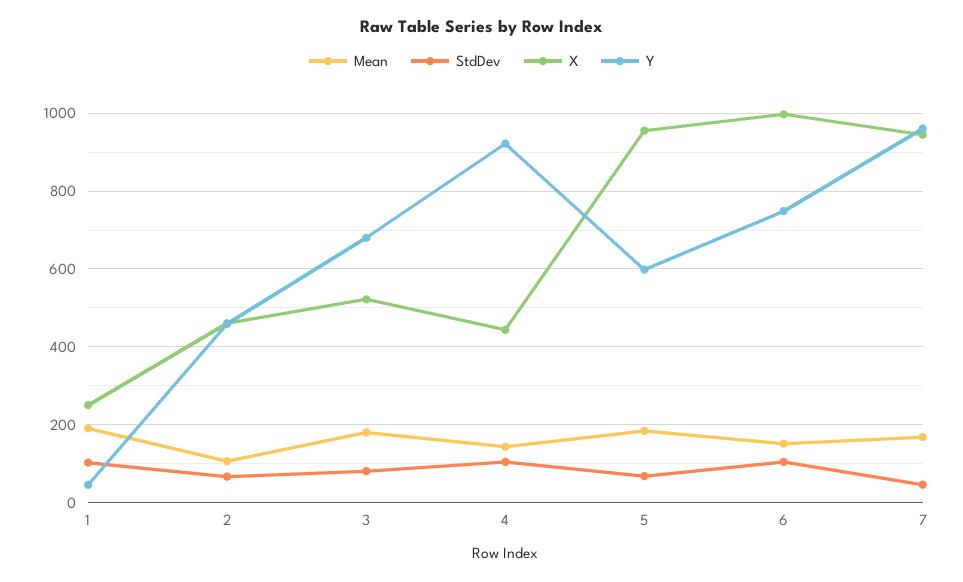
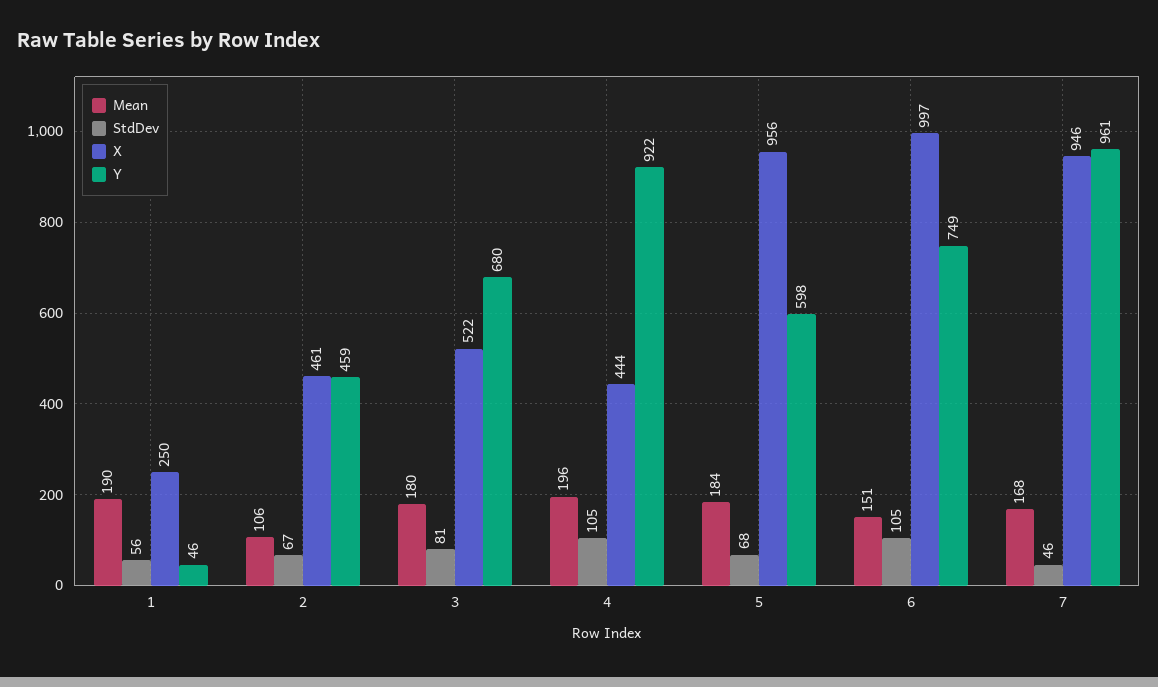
  {
    "Mean": {
      "1": 190,
      "2": 106,
      "3": 180,
-     "4": 140,
+     "4": 196,
      "5": 184,
      "6": 151,
      "7": 168
    },
    "StdDev": {
-     "1": 100,
+     "1": 56,
      "2": 67,
      "3": 81,
      "4": 105,
      "5": 68,
      "6": 105,
      "7": 46
    },
    "X": {
      "1": 250,
      "2": 461,
      "3": 522,
      "4": 444,
      "5": 956,
      "6": 997,
      "7": 946
    },
    "Y": {
      "1": 46,
      "2": 459,
      "3": 680,
      "4": 922,
      "5": 598,
      "6": 749,
      "7": 961
    }
  }

